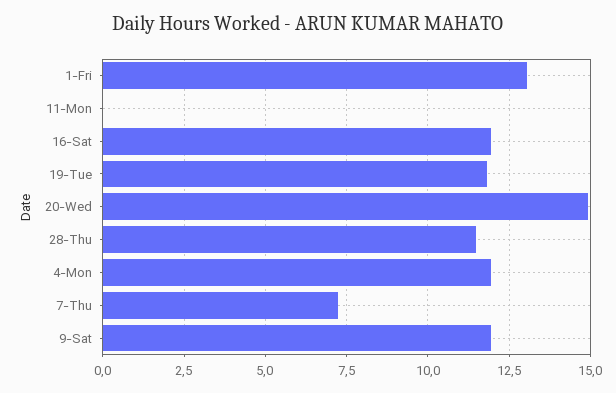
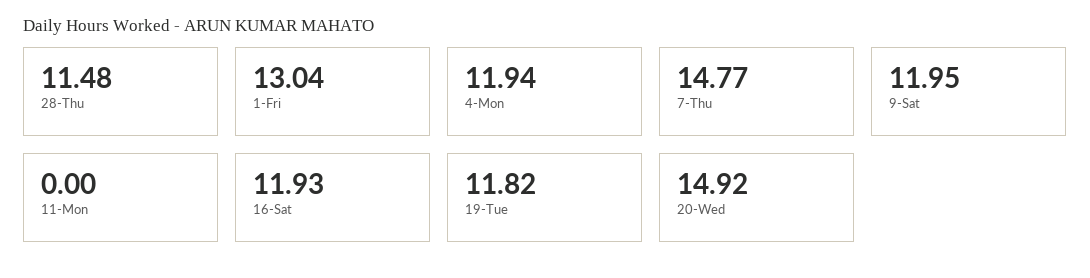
  {
    "1-Fri": 13.04,
    "11-Mon": 0,
    "16-Sat": 11.93,
    "19-Tue": 11.82,
    "20-Wed": 14.92,
    "28-Thu": 11.48,
    "4-Mon": 11.94,
-   "7-Thu": 7.25,
+   "7-Thu": 14.77,
    "9-Sat": 11.95
  }

